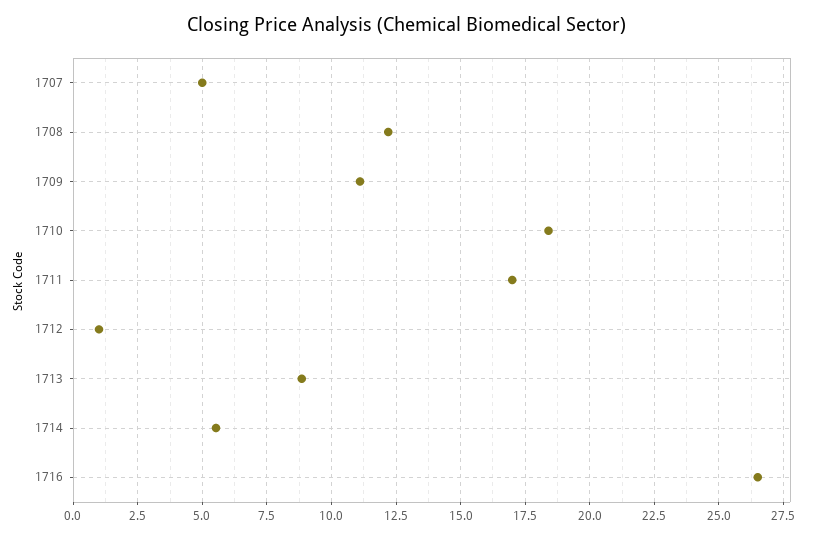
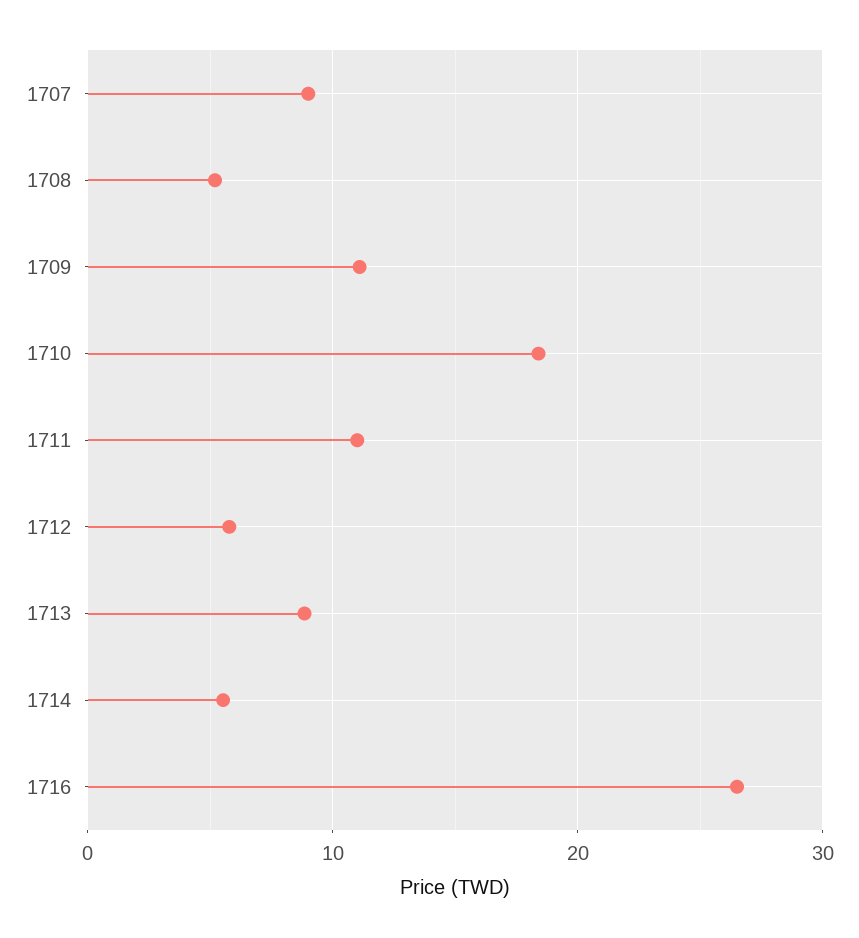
  {
-   "1707": 5,
+   "1707": 9,
-   "1708": 12.25,
+   "1708": 5,
    "1709": 11,
    "1710": 18.5,
-   "1711": 17,
+   "1711": 11,
-   "1712": 1,
+   "1712": 6,
    "1713": 8.75,
    "1714": 5.5,
    "1716": 26.5
  }

